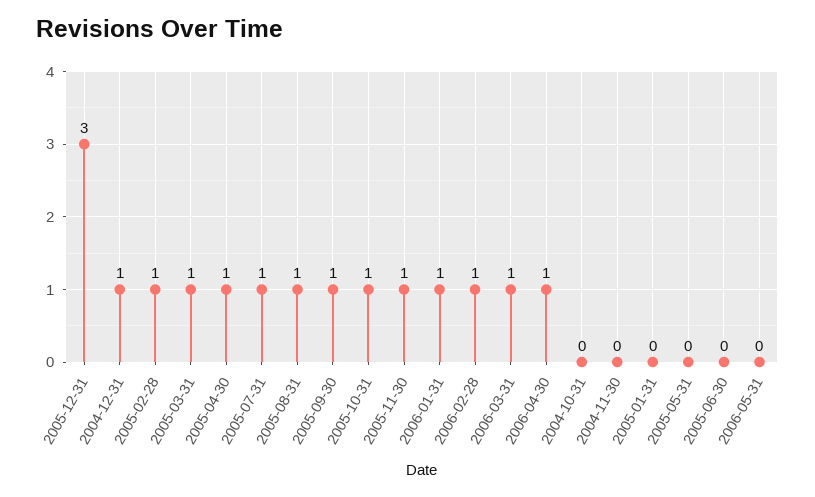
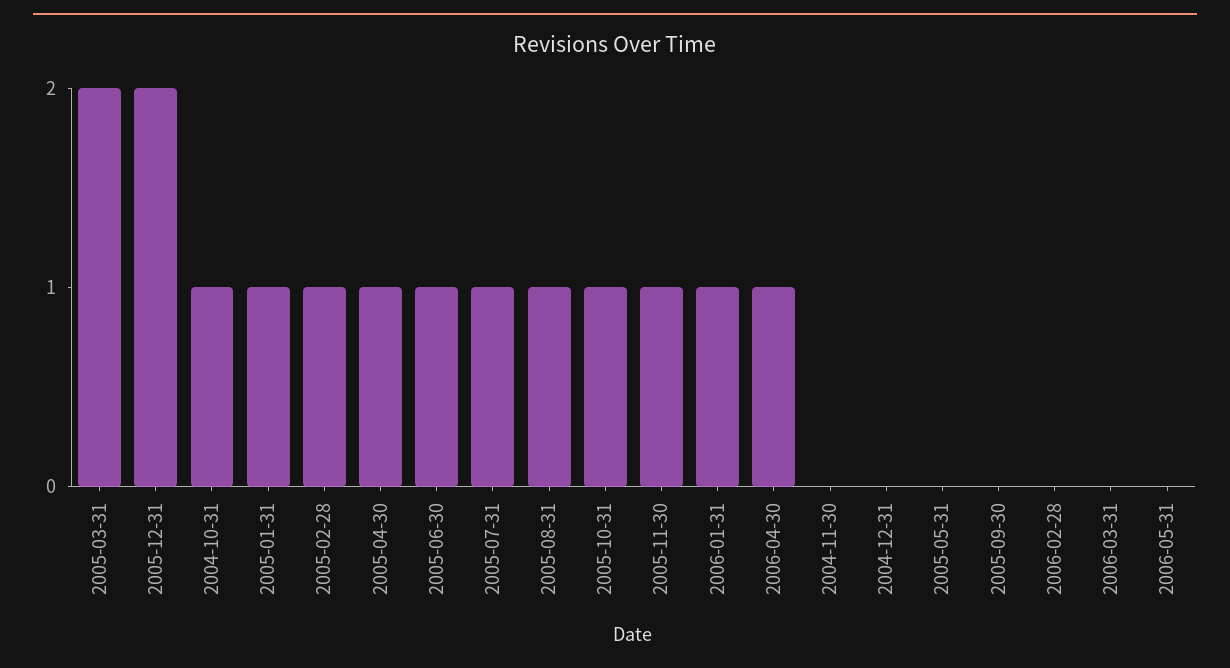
  {
-   "2005-12-31": 3,
+   "2005-12-31": 2,
-   "2004-12-31": 1,
+   "2004-12-31": 0,
    "2005-02-28": 1,
-   "2005-03-31": 1,
+   "2005-03-31": 2,
    "2005-04-30": 1,
    "2005-07-31": 1,
    "2005-08-31": 1,
-   "2005-09-30": 1,
+   "2005-09-30": 0,
    "2005-10-31": 1,
    "2005-11-30": 1,
    "2006-01-31": 1,
-   "2006-02-28": 1,
+   "2006-02-28": 0,
-   "2006-03-31": 1,
+   "2006-03-31": 0,
    "2006-04-30": 1,
-   "2004-10-31": 0,
+   "2004-10-31": 1,
    "2004-11-30": 0,
-   "2005-01-31": 0,
+   "2005-01-31": 1,
    "2005-05-31": 0,
-   "2005-06-30": 0,
+   "2005-06-30": 1,
    "2006-05-31": 0
  }

